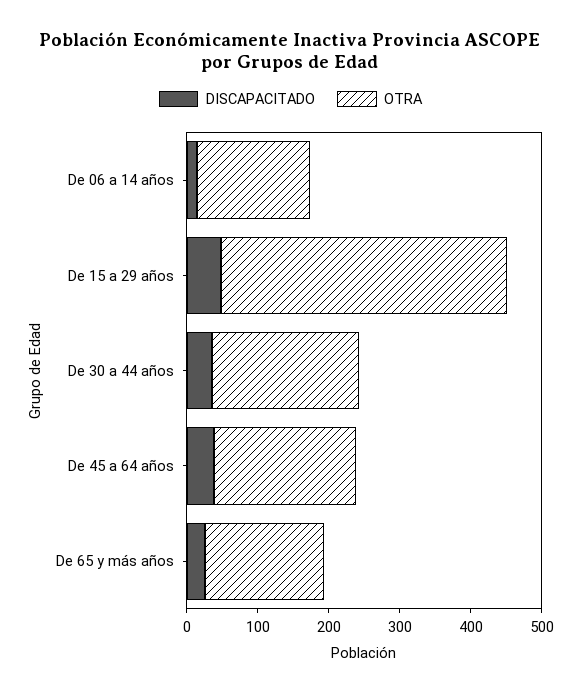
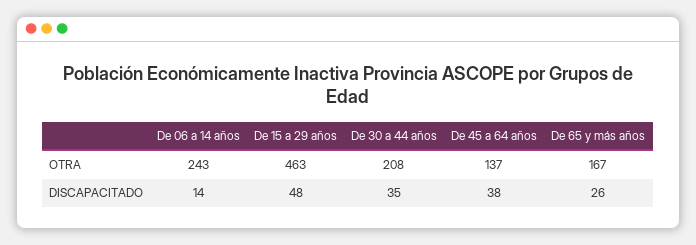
  {
    "DISCAPACITADO": {
      "De 06 a 14 años": 14,
      "De 15 a 29 años": 48,
      "De 30 a 44 años": 35,
      "De 45 a 64 años": 38,
      "De 65 y más años": 26
    },
    "OTRA": {
-     "De 06 a 14 años": 160,
+     "De 06 a 14 años": 243,
-     "De 15 a 29 años": 400,
+     "De 15 a 29 años": 463,
      "De 30 a 44 años": 208,
-     "De 45 a 64 años": 200,
+     "De 45 a 64 años": 137,
      "De 65 y más años": 167
    }
  }

